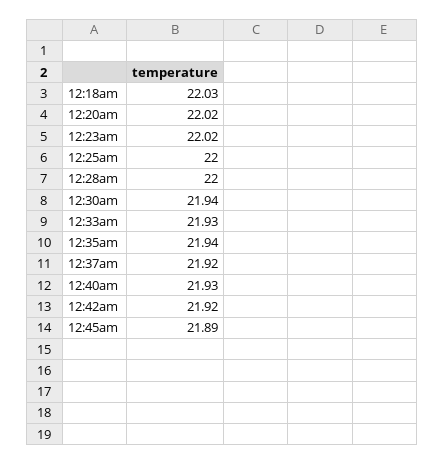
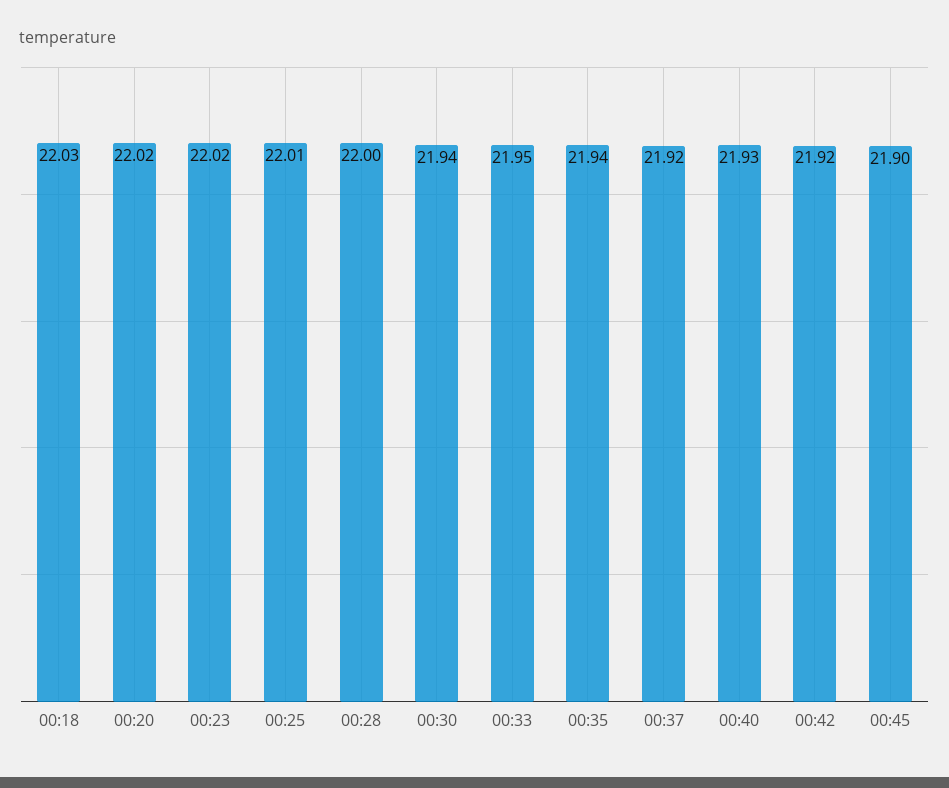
  {
    "12:18am": 22.03,
    "12:20am": 22.02,
    "12:23am": 22.02,
-   "12:25am": 22,
+   "12:25am": 22.01,
    "12:28am": 22,
    "12:30am": 21.94,
-   "12:33am": 21.93,
+   "12:33am": 21.95,
    "12:35am": 21.94,
    "12:37am": 21.92,
    "12:40am": 21.93,
    "12:42am": 21.92,
-   "12:45am": 21.89
+   "12:45am": 21.9
  }

